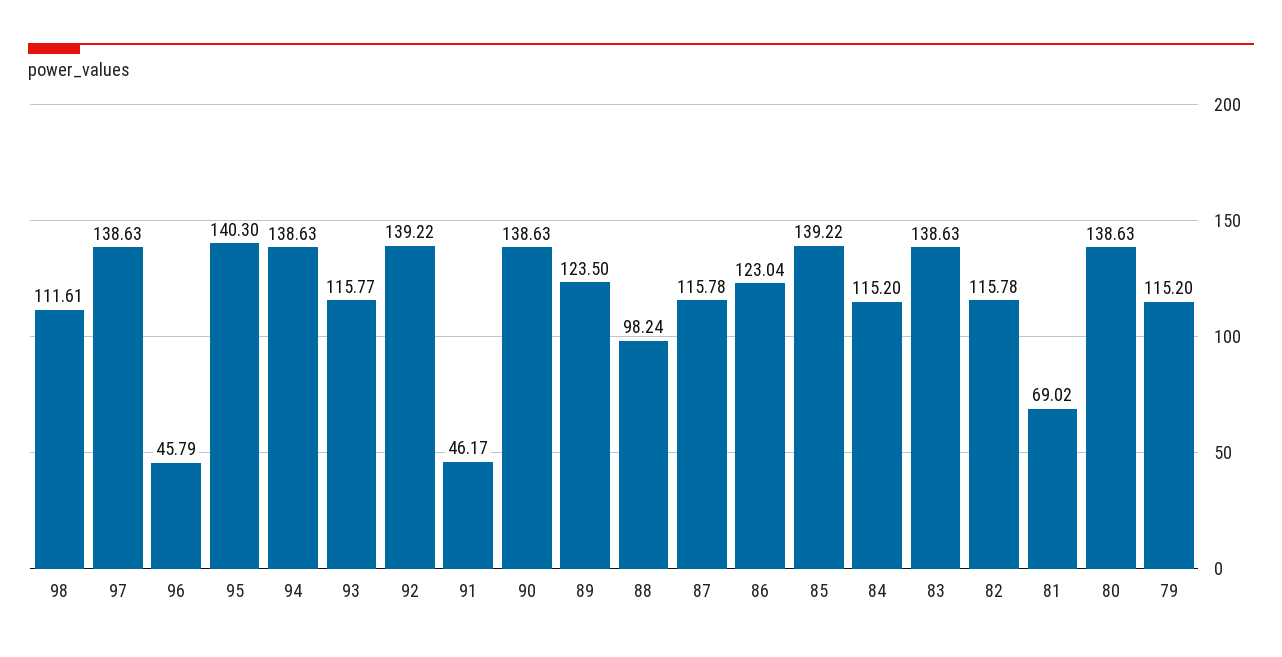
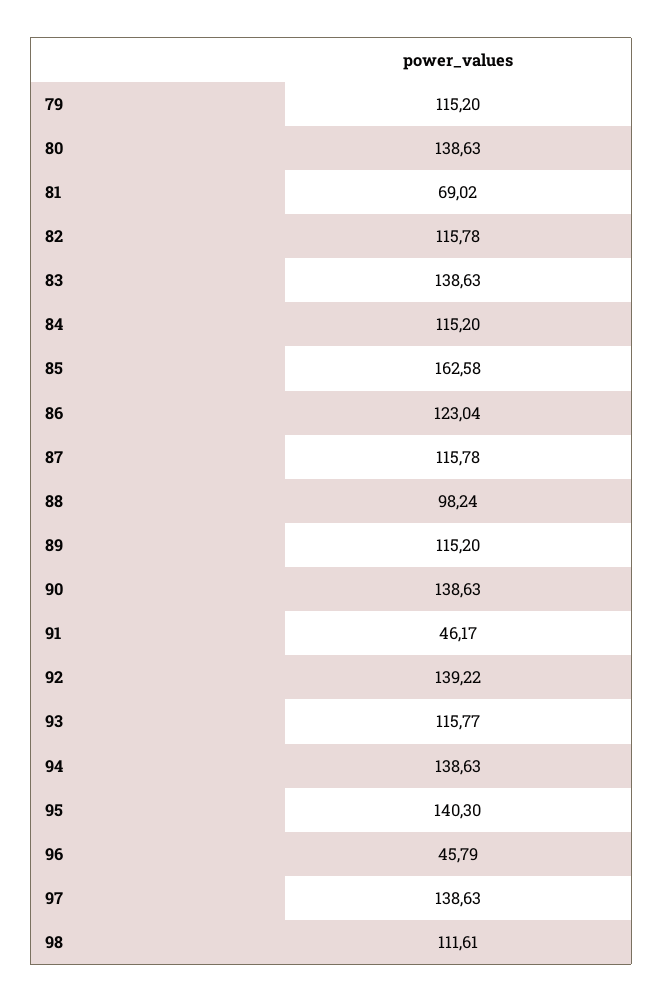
  {
    "98": 111.61,
    "97": 138.63,
    "96": 45.79,
    "95": 140.3,
    "94": 138.63,
    "93": 115.77,
    "92": 139.22,
    "91": 46.17,
    "90": 138.63,
-   "89": 123.5,
+   "89": 115.2,
    "88": 98.24,
    "87": 115.78,
    "86": 123.04,
-   "85": 139.22,
+   "85": 162.58,
    "84": 115.2,
    "83": 138.63,
    "82": 115.78,
    "81": 69.02,
    "80": 138.63,
    "79": 115.2
  }

